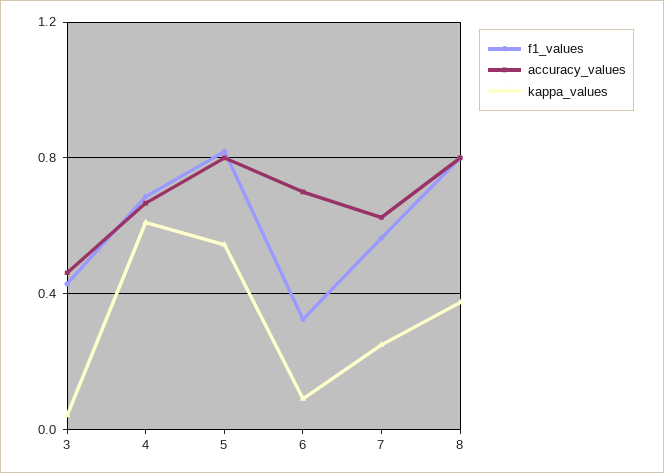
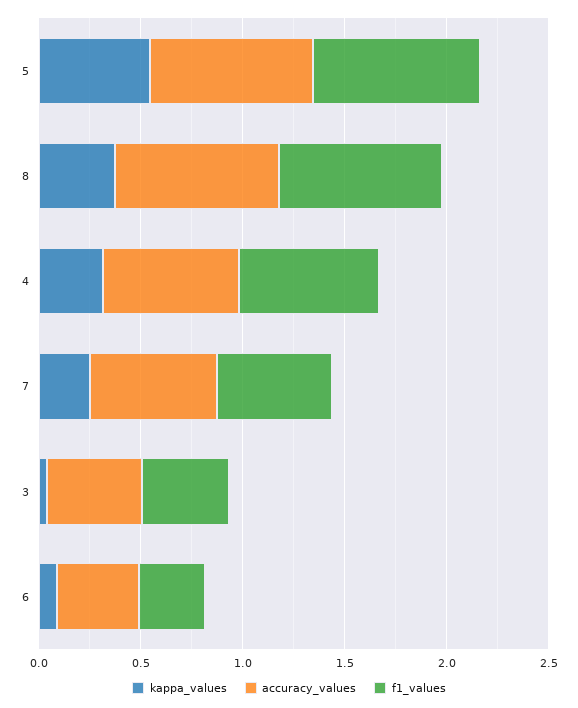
  {
    "f1_values": {
      "3": 0.45,
      "4": 0.7,
      "5": 0.8,
      "6": 0.35,
      "7": 0.55,
      "8": 0.8
    },
    "accuracy_values": {
      "3": 0.45,
      "4": 0.65,
      "5": 0.8,
-     "6": 0.7,
+     "6": 0.4,
      "7": 0.65,
      "8": 0.8
    },
    "kappa_values": {
      "3": 0.05,
-     "4": 0.6,
+     "4": 0.3,
      "5": 0.55,
      "6": 0.1,
      "7": 0.25,
      "8": 0.4
    }
  }

